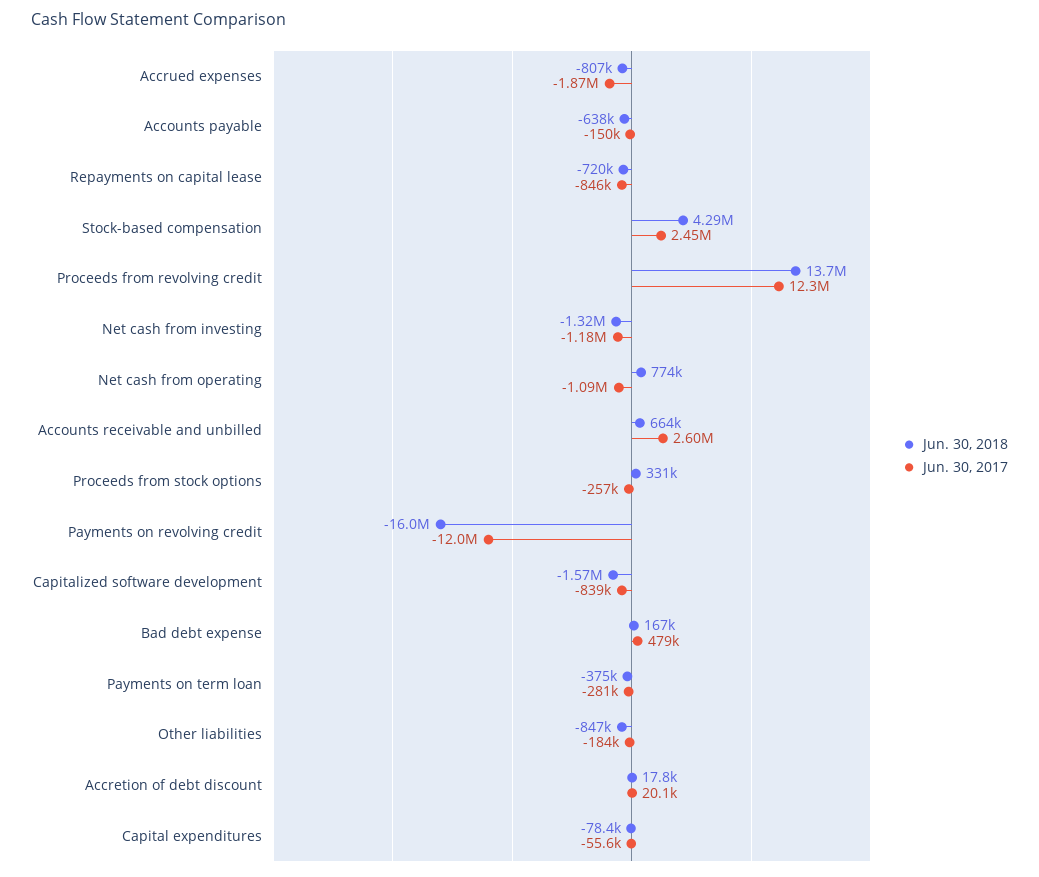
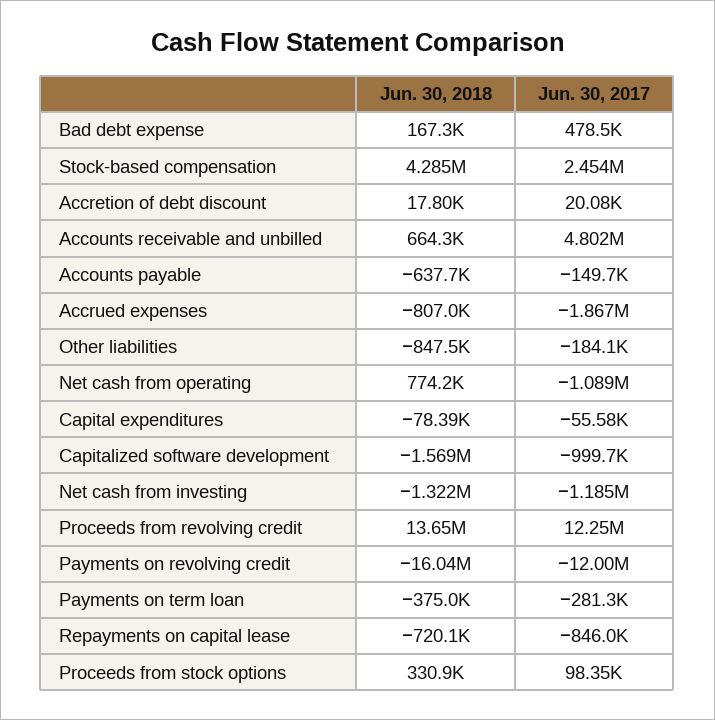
  {
    "Jun. 30, 2018": {
      "Accrued expenses": -807000,
      "Accounts payable": -637700,
      "Repayments on capital lease": -720100,
      "Stock-based compensation": 4285000,
      "Proceeds from revolving credit": 13650000,
      "Net cash from investing": -1322000,
      "Net cash from operating": 774200,
      "Accounts receivable and unbilled": 664300,
      "Proceeds from stock options": 330900,
      "Payments on revolving credit": -16040000,
      "Capitalized software development": -1569000,
      "Bad debt expense": 167300,
      "Payments on term loan": -375000,
      "Other liabilities": -847500,
      "Accretion of debt discount": 17800,
      "Capital expenditures": -78390
    },
    "Jun. 30, 2017": {
      "Accrued expenses": -1867000,
      "Accounts payable": -149700,
      "Repayments on capital lease": -846000,
      "Stock-based compensation": 2454000,
      "Proceeds from revolving credit": 12250000,
      "Net cash from investing": -1185000,
      "Net cash from operating": -1089000,
-     "Accounts receivable and unbilled": 2600000,
+     "Accounts receivable and unbilled": 4802000,
-     "Proceeds from stock options": -257000,
+     "Proceeds from stock options": 98350,
      "Payments on revolving credit": -12000000,
-     "Capitalized software development": -839000,
+     "Capitalized software development": -999700,
      "Bad debt expense": 478500,
      "Payments on term loan": -281300,
      "Other liabilities": -184100,
      "Accretion of debt discount": 20080,
      "Capital expenditures": -55580
    }
  }

